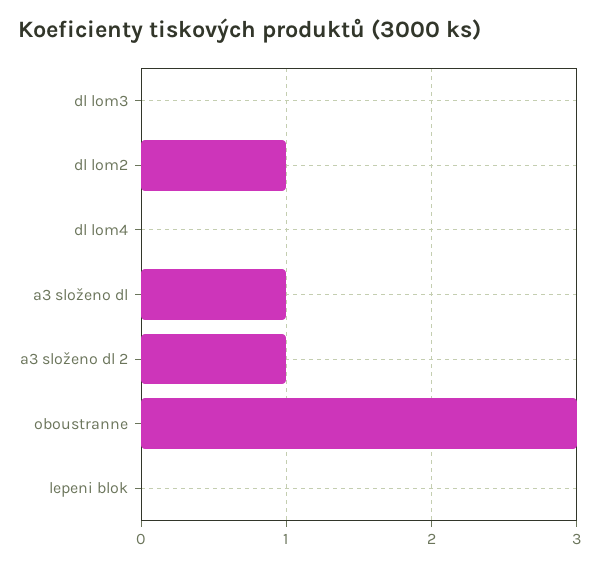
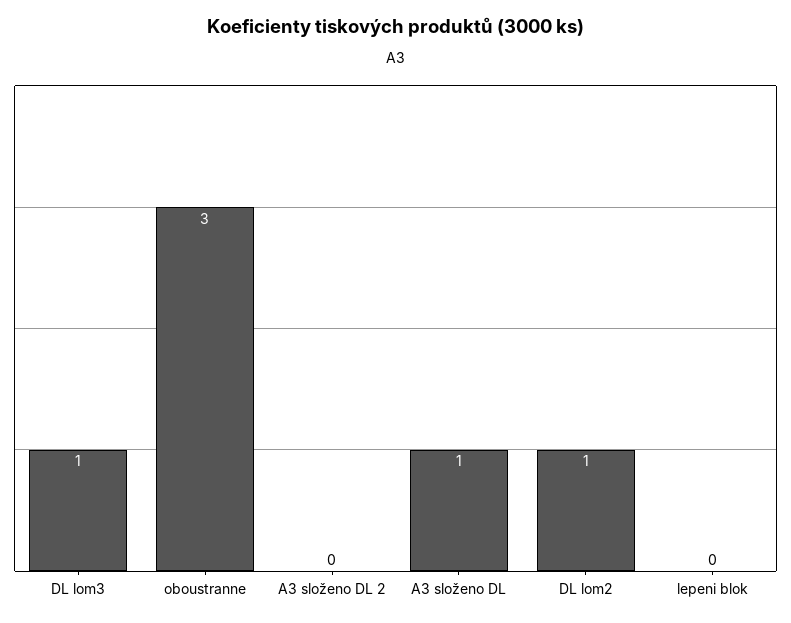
  {
-   "dl lom3": 0,
+   "dl lom3": 1,
    "dl lom2": 1,
-   "dl lom4": 0,
    "a3 složeno dl": 1,
-   "a3 složeno dl 2": 1,
+   "a3 složeno dl 2": 0,
    "oboustranne": 3,
    "lepeni blok": 0
  }

